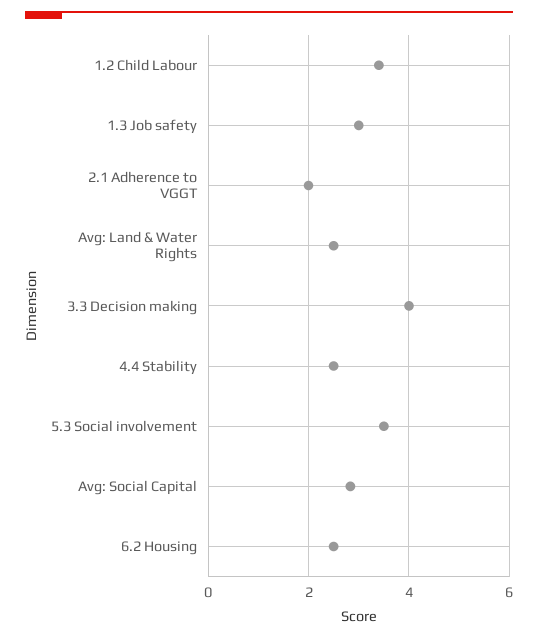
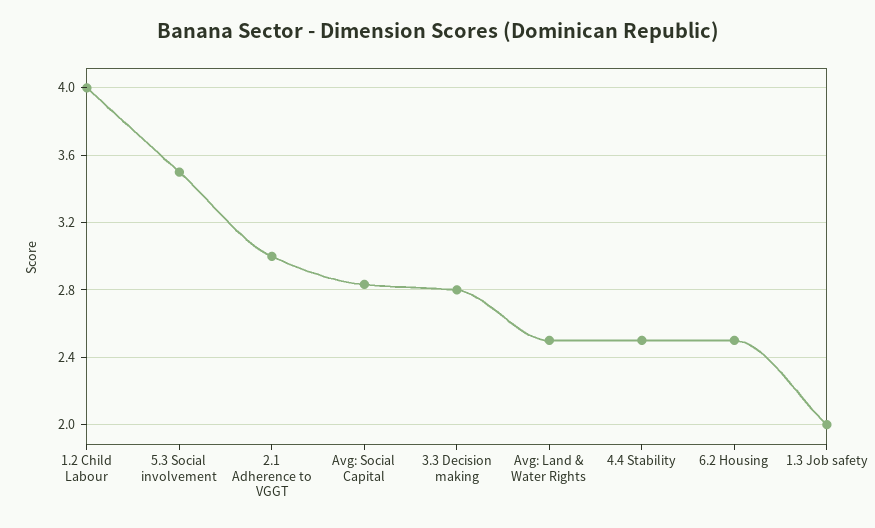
  {
-   "1.2 Child Labour": 3.4,
+   "1.2 Child Labour": 4,
-   "1.3 Job safety": 3,
+   "1.3 Job safety": 2,
-   "2.1 Adherence to VGGT": 2,
+   "2.1 Adherence to VGGT": 3,
    "Avg: Land & Water Rights": 2.5,
-   "3.3 Decision making": 4,
+   "3.3 Decision making": 2.8,
    "4.4 Stability": 2.5,
    "5.3 Social involvement": 3.5,
    "Avg: Social Capital": 2.85,
    "6.2 Housing": 2.5
  }

